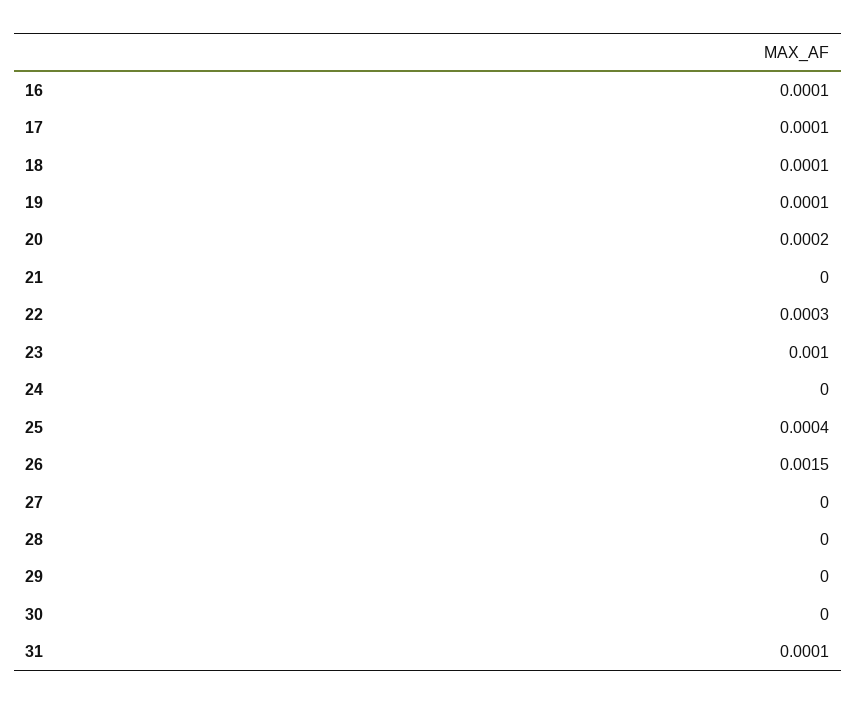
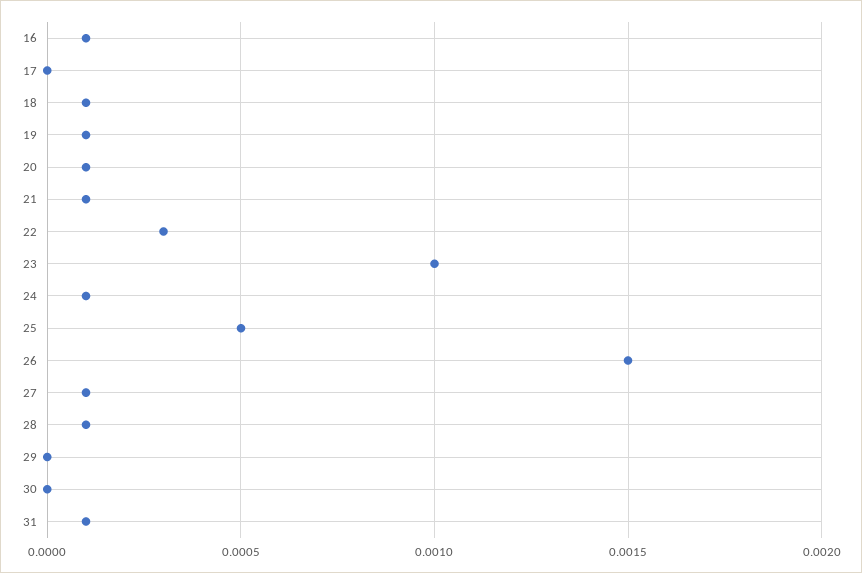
  {
    "16": 0.0001,
-   "17": 0.0001,
+   "17": 0,
    "18": 0.0001,
    "19": 0.0001,
-   "20": 0.0002,
+   "20": 0.0001,
-   "21": 0,
+   "21": 0.0001,
    "22": 0.0003,
    "23": 0.001,
-   "24": 0,
+   "24": 0.0001,
-   "25": 0.0004,
+   "25": 0.0005,
    "26": 0.0015,
-   "27": 0,
+   "27": 0.0001,
-   "28": 0,
+   "28": 0.0001,
    "29": 0,
    "30": 0,
    "31": 0.0001
  }

